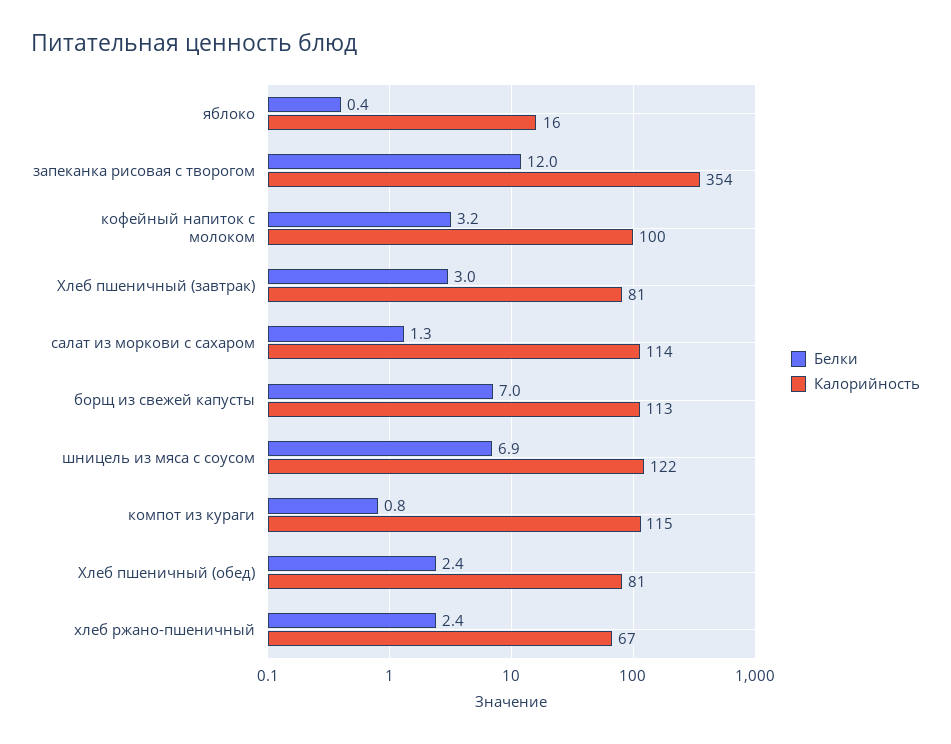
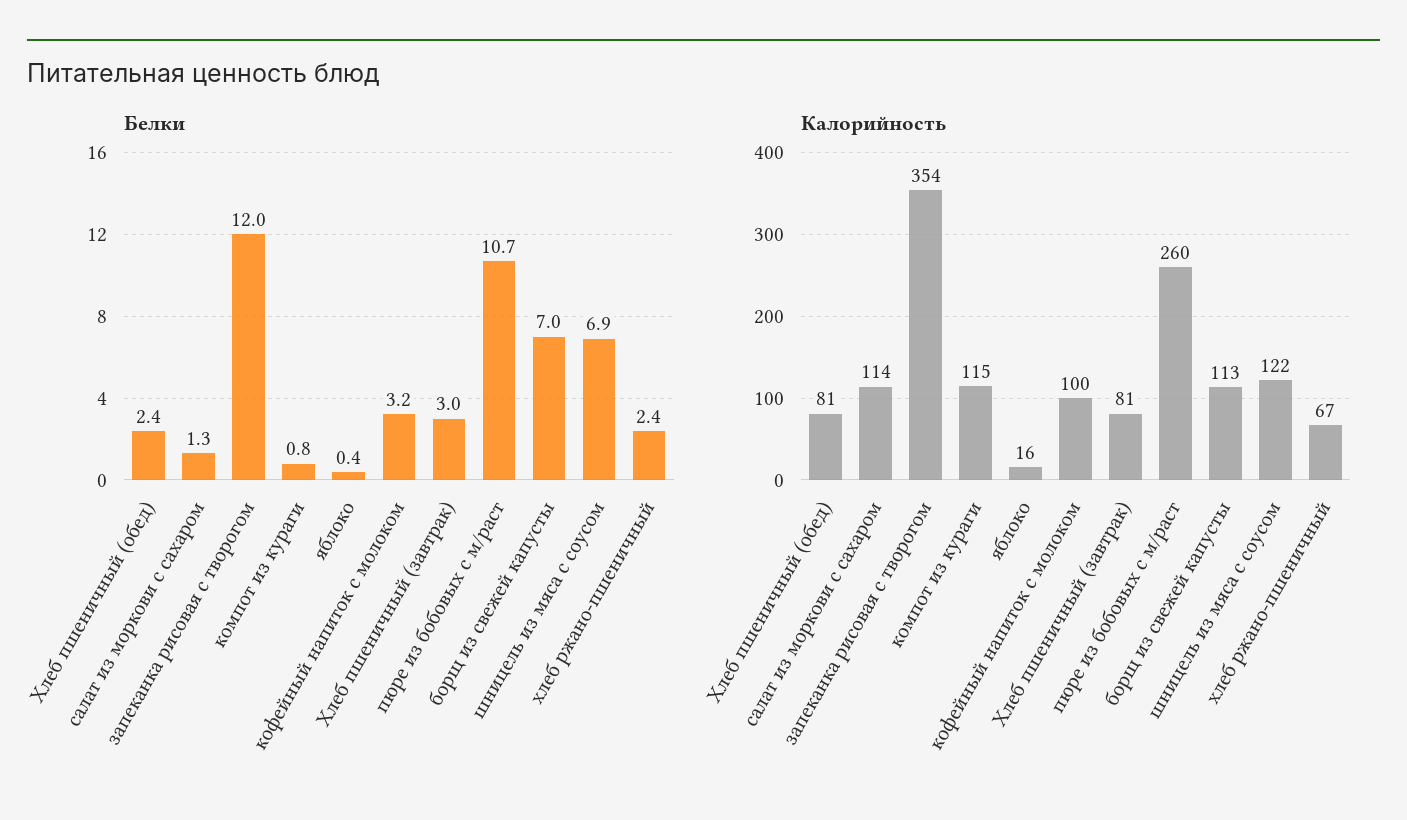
  {
    "Белки": {
      "яблоко": 0.4,
      "запеканка рисовая с творогом": 12,
      "кофейный напиток с молоком": 3.2,
      "Хлеб пшеничный (завтрак)": 3,
      "салат из моркови с сахаром": 1.3,
      "борщ из свежей капусты": 7,
      "шницель из мяса с соусом": 6.9,
      "компот из кураги": 0.8,
      "Хлеб пшеничный (обед)": 2.4,
-     "хлеб ржано-пшеничный": 2.4
+     "хлеб ржано-пшеничный": 2.4,
+     "пюре из бобовых с м/раст": 10.7
    },
    "Калорийность": {
      "яблоко": 16,
      "запеканка рисовая с творогом": 354,
      "кофейный напиток с молоком": 100,
      "Хлеб пшеничный (завтрак)": 81,
      "салат из моркови с сахаром": 114,
      "борщ из свежей капусты": 113,
      "шницель из мяса с соусом": 122,
      "компот из кураги": 115,
      "Хлеб пшеничный (обед)": 81,
-     "хлеб ржано-пшеничный": 67
+     "хлеб ржано-пшеничный": 67,
+     "пюре из бобовых с м/раст": 260
    }
  }

